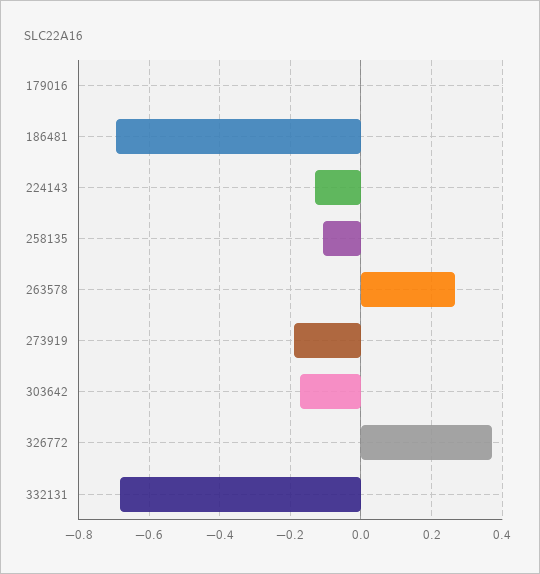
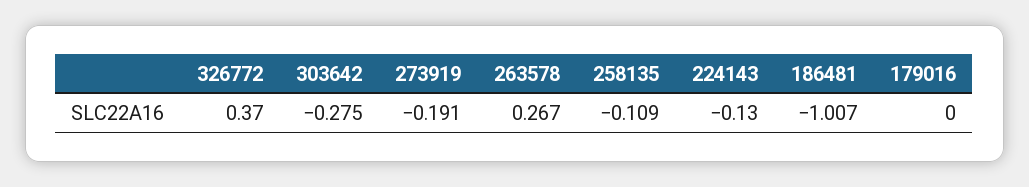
  {
    "179016": 0,
-   "186481": -0.7,
+   "186481": -1.007,
    "224143": -0.13,
    "258135": -0.109,
    "263578": 0.267,
    "273919": -0.191,
-   "303642": -0.18,
+   "303642": -0.275,
-   "326772": 0.37,
+   "326772": 0.37
-   "332131": -0.68
  }

